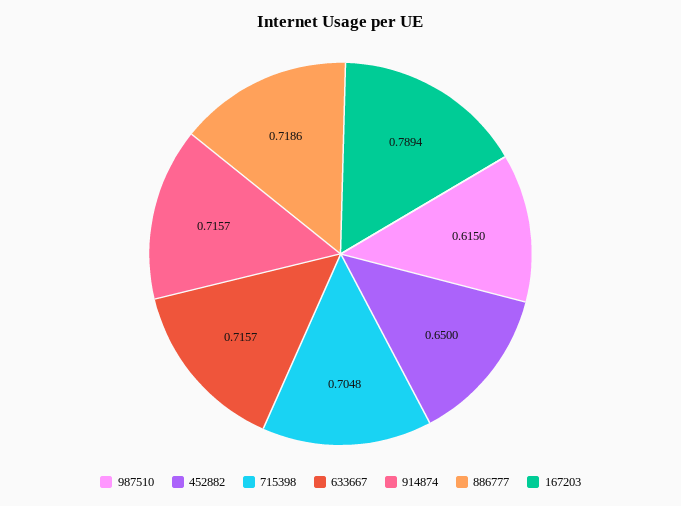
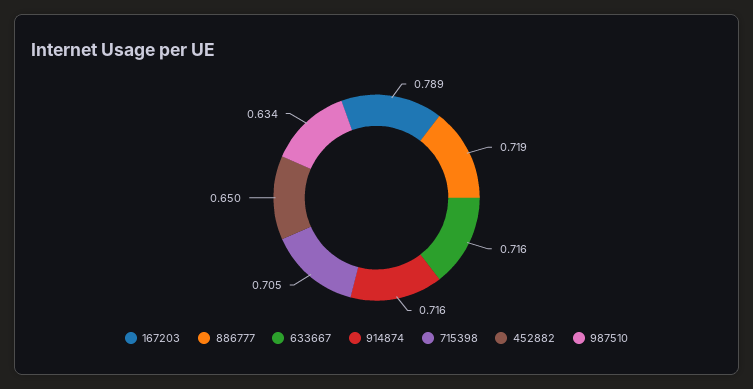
  {
-   "987510": 0.615,
+   "987510": 0.634,
    "452882": 0.65,
    "715398": 0.7048,
    "633667": 0.7157,
    "914874": 0.7157,
    "886777": 0.7186,
    "167203": 0.7894
  }

